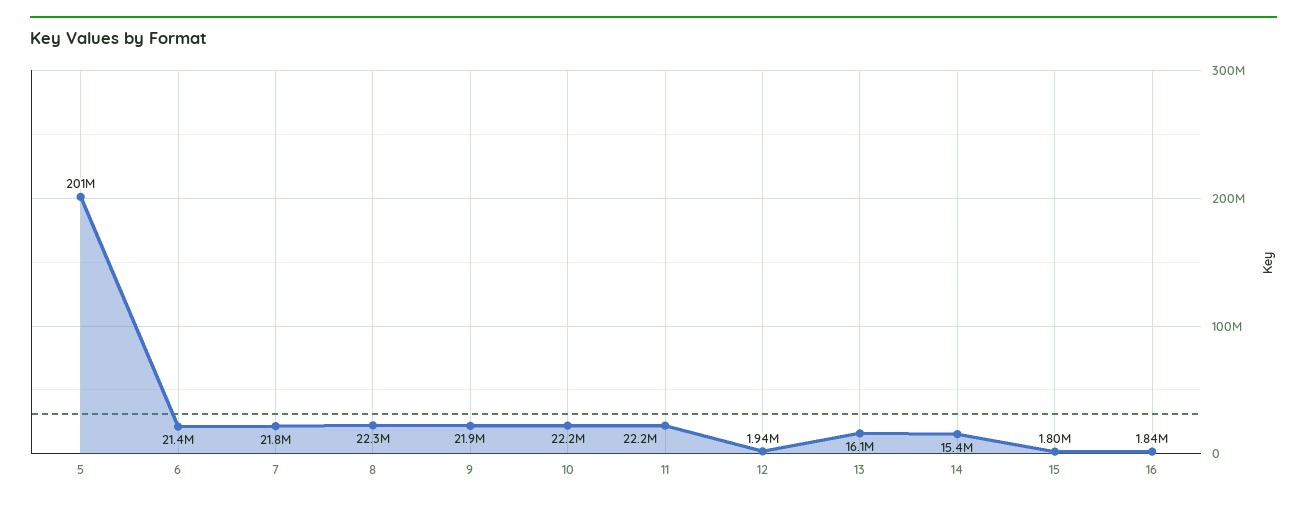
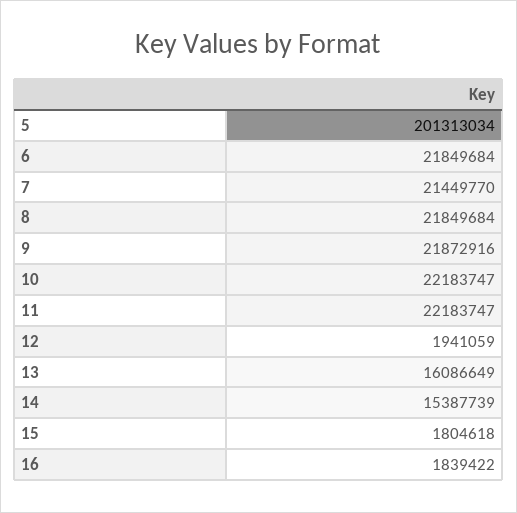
  {
    "5": 201313034,
-   "6": 21400000,
+   "6": 21849684,
-   "7": 21800000,
+   "7": 21449770,
-   "8": 22300000,
+   "8": 21849684,
    "9": 21872916,
    "10": 22183747,
    "11": 22183747,
    "12": 1941059,
    "13": 16086649,
    "14": 15387739,
    "15": 1804618,
    "16": 1839422
  }

